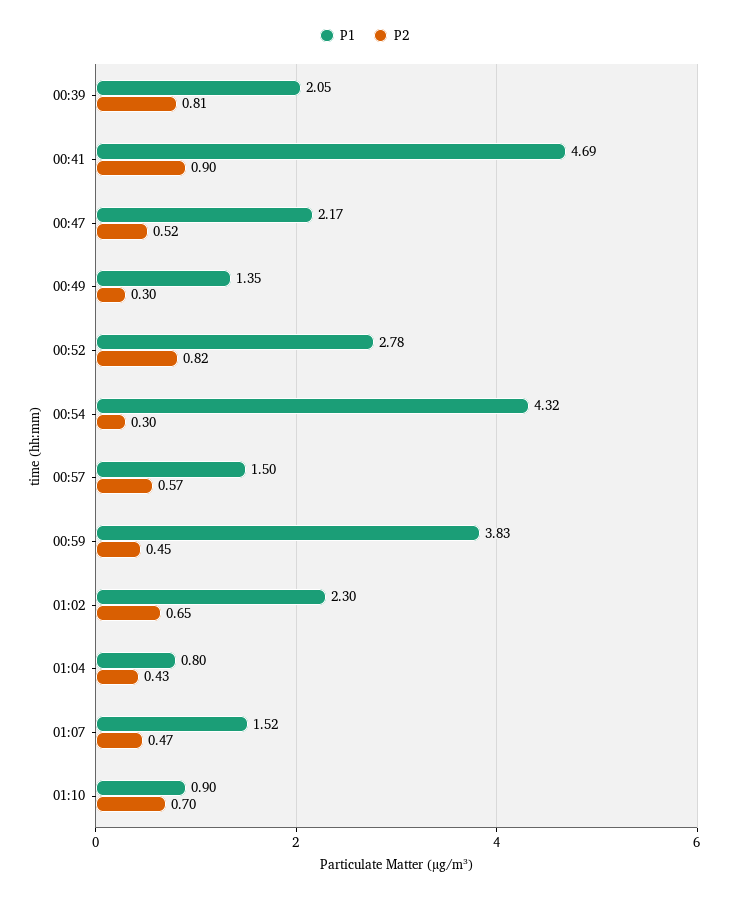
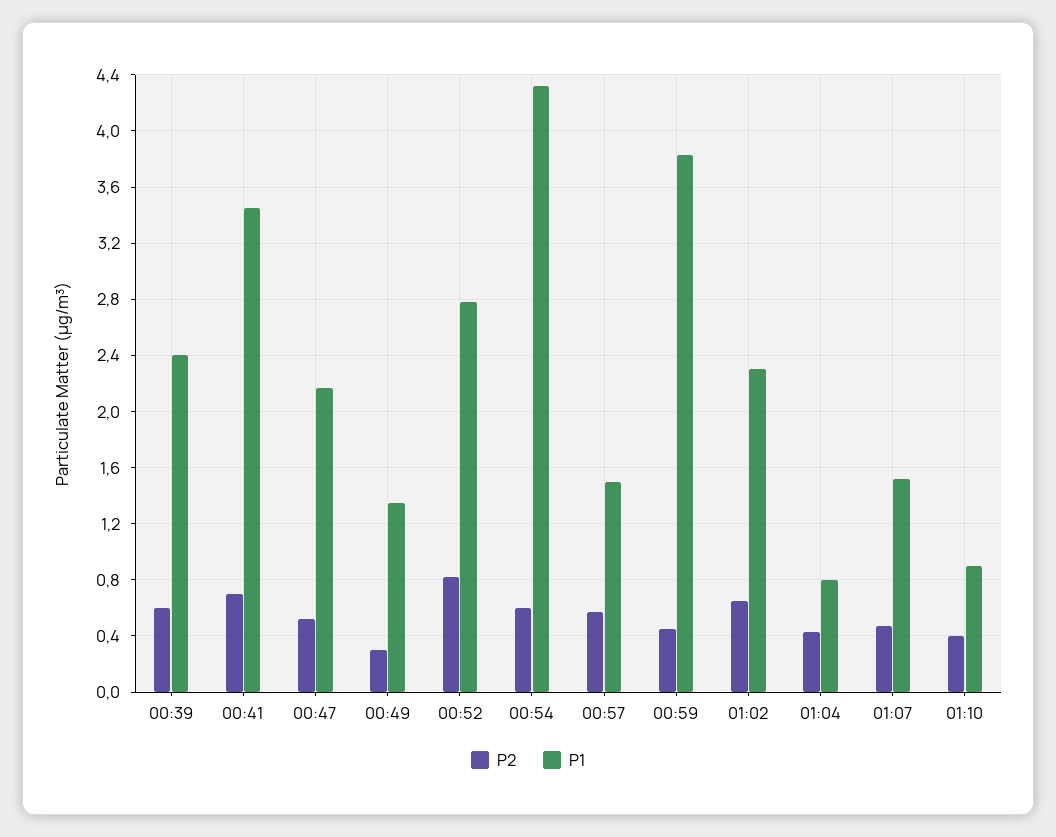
  {
    "P1": {
-     "00:39": 2.05,
+     "00:39": 2.4,
-     "00:41": 4.69,
+     "00:41": 3.45,
      "00:47": 2.17,
      "00:49": 1.35,
      "00:52": 2.78,
      "00:54": 4.32,
      "00:57": 1.5,
      "00:59": 3.83,
      "01:02": 2.3,
      "01:04": 0.8,
      "01:07": 1.52,
      "01:10": 0.9
    },
    "P2": {
-     "00:39": 0.81,
+     "00:39": 0.6,
-     "00:41": 0.9,
+     "00:41": 0.7,
      "00:47": 0.52,
      "00:49": 0.3,
      "00:52": 0.82,
-     "00:54": 0.3,
+     "00:54": 0.6,
      "00:57": 0.57,
      "00:59": 0.45,
      "01:02": 0.65,
      "01:04": 0.43,
      "01:07": 0.47,
-     "01:10": 0.7
+     "01:10": 0.4
    }
  }

